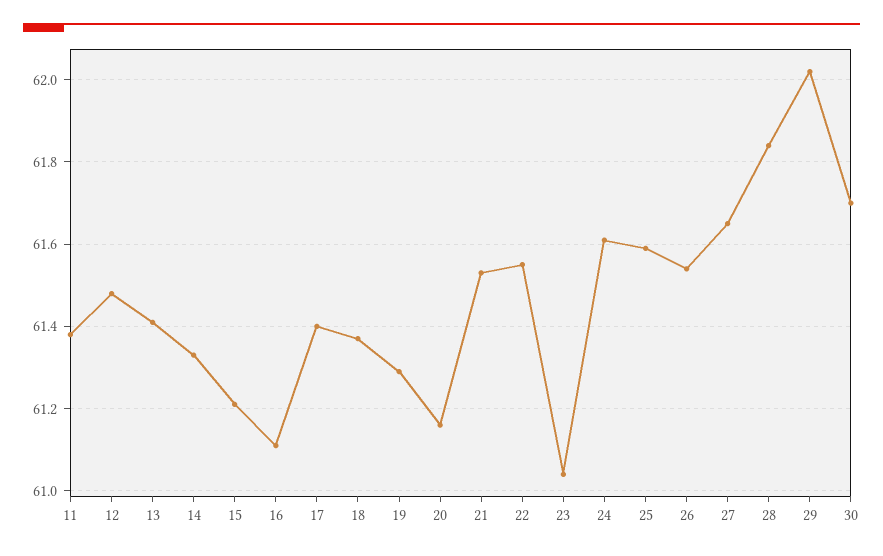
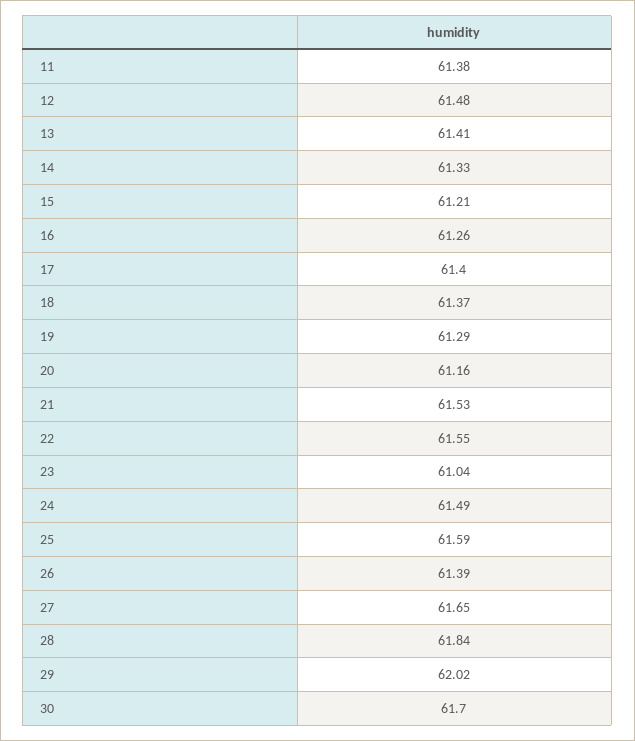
  {
    "11": 61.38,
    "12": 61.48,
    "13": 61.41,
    "14": 61.33,
    "15": 61.21,
-   "16": 61.1,
+   "16": 61.26,
    "17": 61.4,
    "18": 61.37,
    "19": 61.29,
    "20": 61.16,
    "21": 61.53,
    "22": 61.55,
    "23": 61.04,
-   "24": 61.6,
+   "24": 61.49,
    "25": 61.59,
-   "26": 61.55,
+   "26": 61.39,
    "27": 61.65,
    "28": 61.84,
    "29": 62.02,
    "30": 61.7
  }

